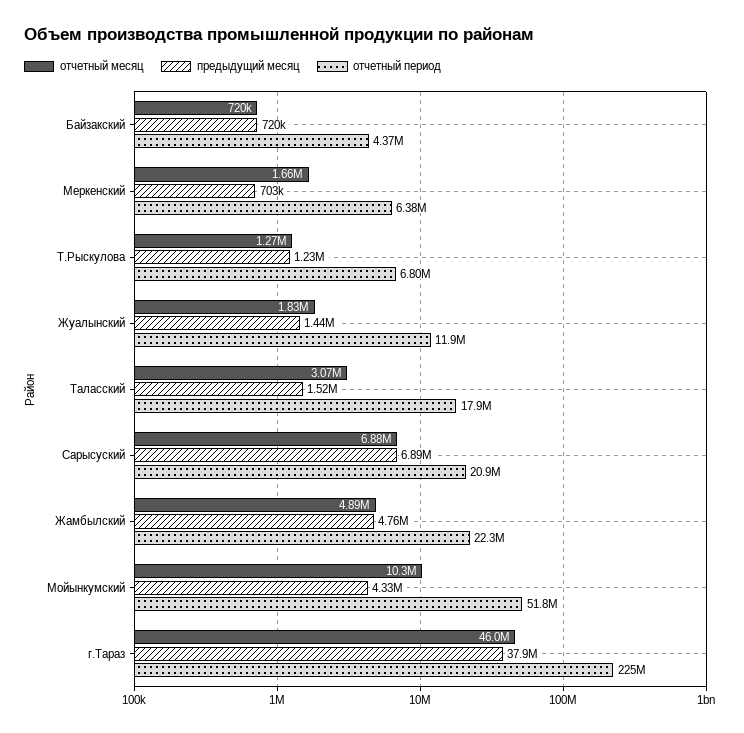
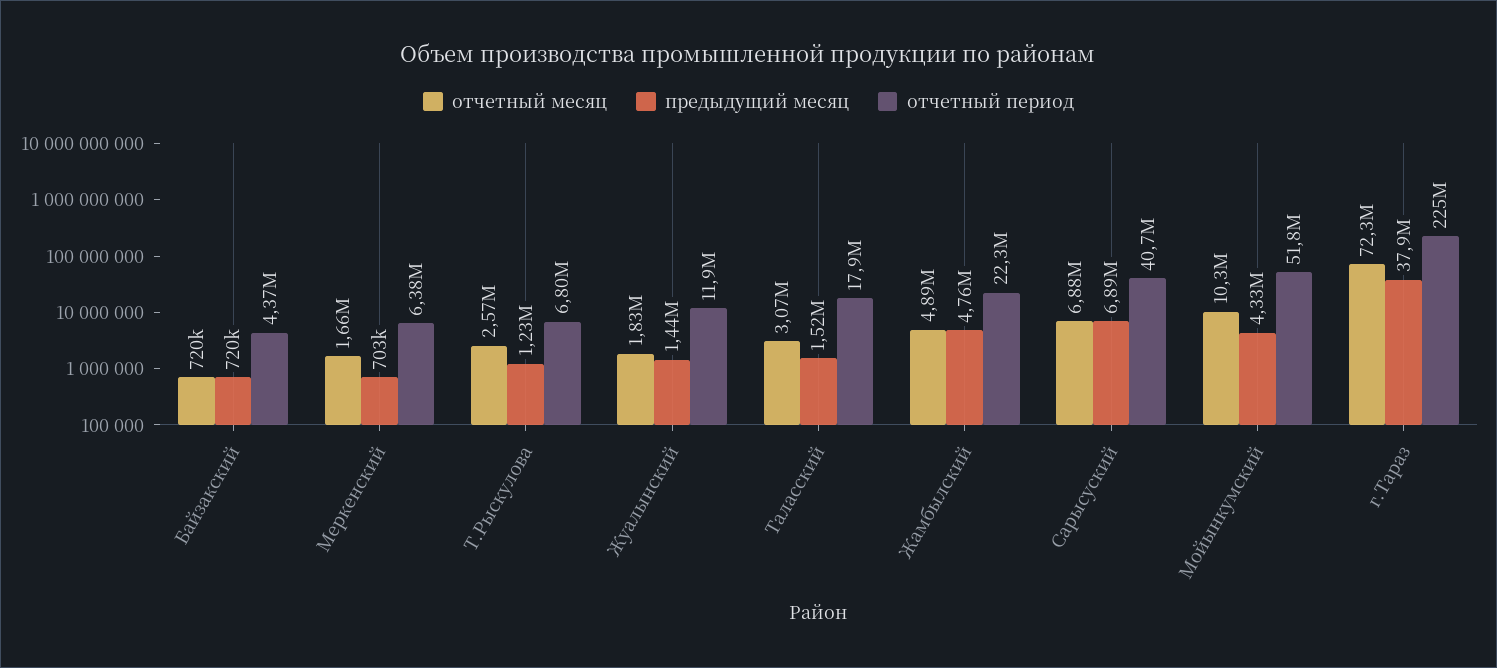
  {
    "отчетный месяц": {
      "Байзакский": 720000,
      "Меркенский": 1660000,
-     "Т.Рыскулова": 1270000,
+     "Т.Рыскулова": 2570000,
      "Жуалынский": 1830000,
      "Таласский": 3070000,
      "Сарысуский": 6880000,
      "Жамбылский": 4890000,
      "Мойынкумский": 10300000,
-     "г.Тараз": 46000000
+     "г.Тараз": 72300000
    },
    "предыдущий месяц": {
      "Байзакский": 720000,
      "Меркенский": 703000,
      "Т.Рыскулова": 1230000,
      "Жуалынский": 1440000,
      "Таласский": 1520000,
      "Сарысуский": 6890000,
      "Жамбылский": 4760000,
      "Мойынкумский": 4330000,
      "г.Тараз": 37900000
    },
    "отчетный период": {
      "Байзакский": 4370000,
      "Меркенский": 6380000,
      "Т.Рыскулова": 6800000,
      "Жуалынский": 11900000,
      "Таласский": 17900000,
-     "Сарысуский": 20900000,
+     "Сарысуский": 40700000,
      "Жамбылский": 22300000,
      "Мойынкумский": 51800000,
      "г.Тараз": 225000000
    }
  }

